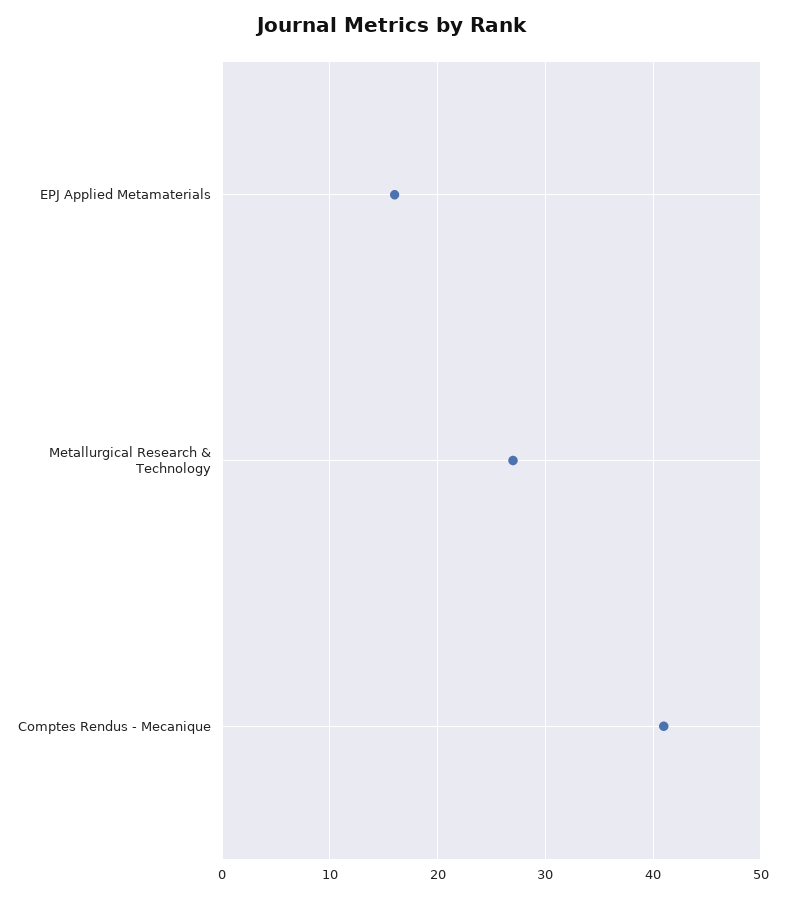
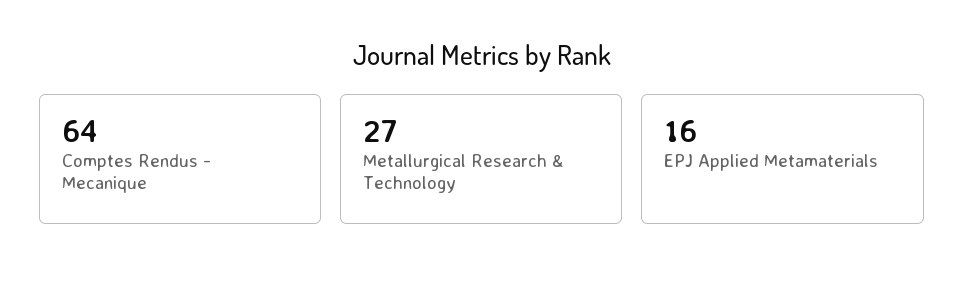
  {
    "EPJ Applied Metamaterials": 16,
    "Metallurgical Research & Technology": 27,
-   "Comptes Rendus - Mecanique": 41
+   "Comptes Rendus - Mecanique": 64
  }

